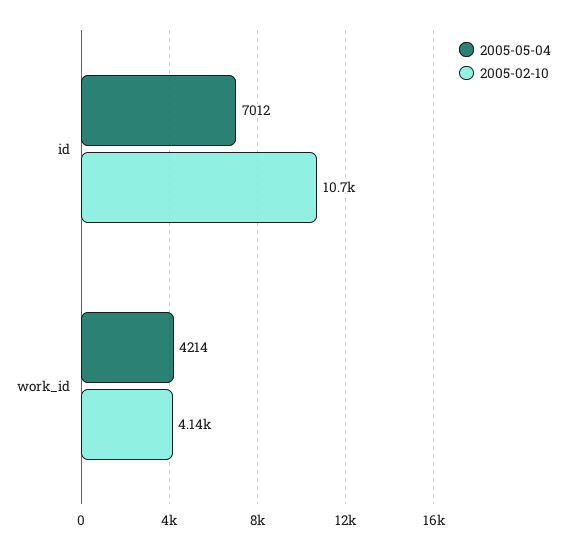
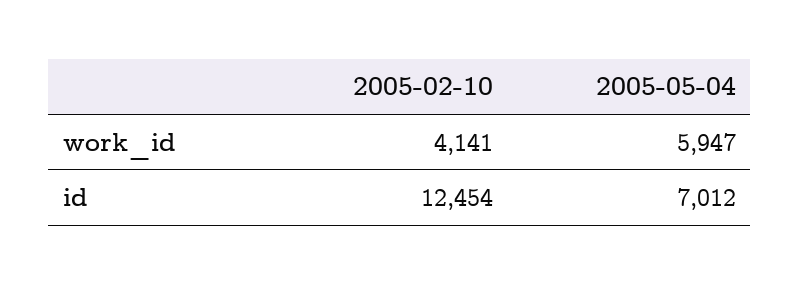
  {
    "2005-05-04": {
      "id": 7012,
-     "work_id": 4214
+     "work_id": 5947
    },
    "2005-02-10": {
-     "id": 10700,
+     "id": 12454,
      "work_id": 4141
    }
  }

